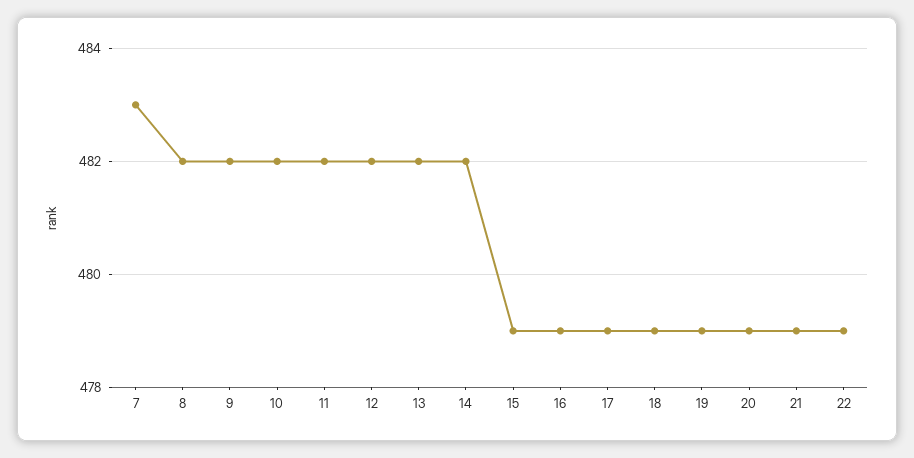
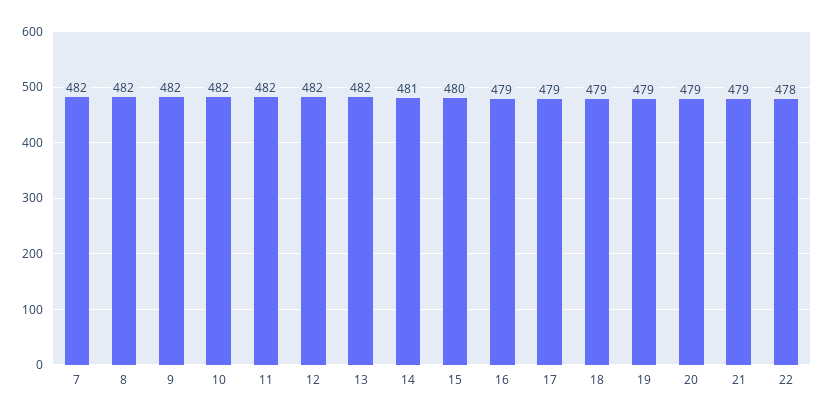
  {
-   "7": 483,
+   "7": 482,
    "8": 482,
    "9": 482,
    "10": 482,
    "11": 482,
    "12": 482,
    "13": 482,
-   "14": 482,
+   "14": 481,
-   "15": 479,
+   "15": 480,
    "16": 479,
    "17": 479,
    "18": 479,
    "19": 479,
    "20": 479,
    "21": 479,
-   "22": 479
+   "22": 478
  }

